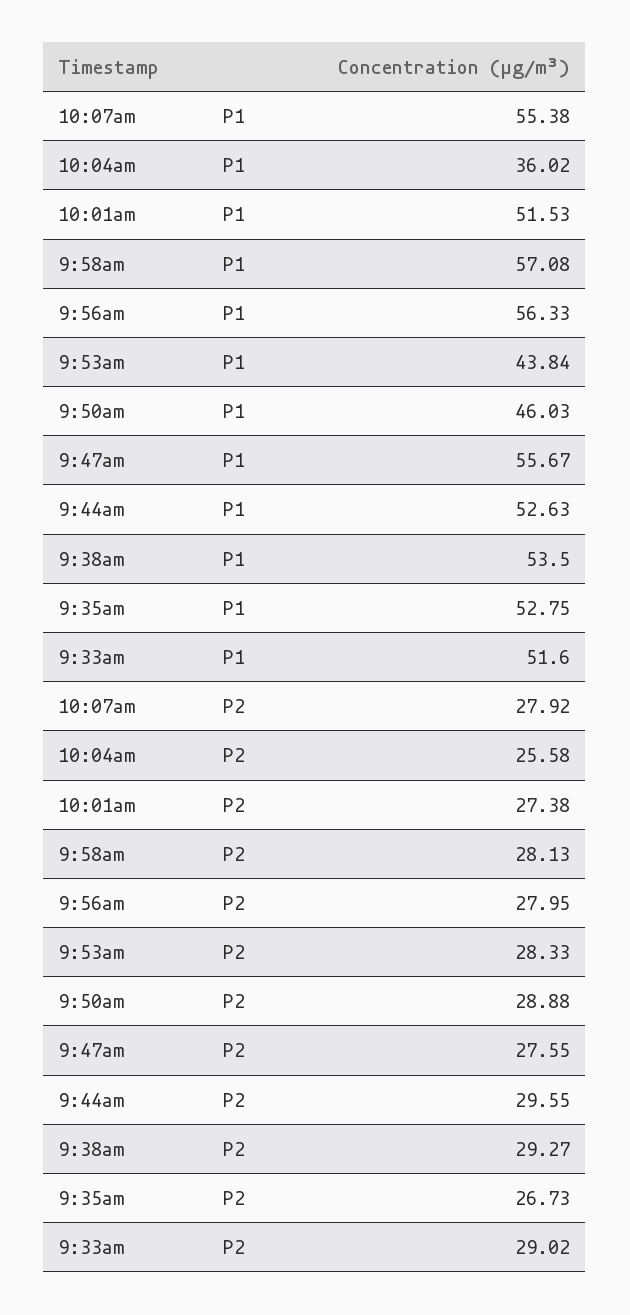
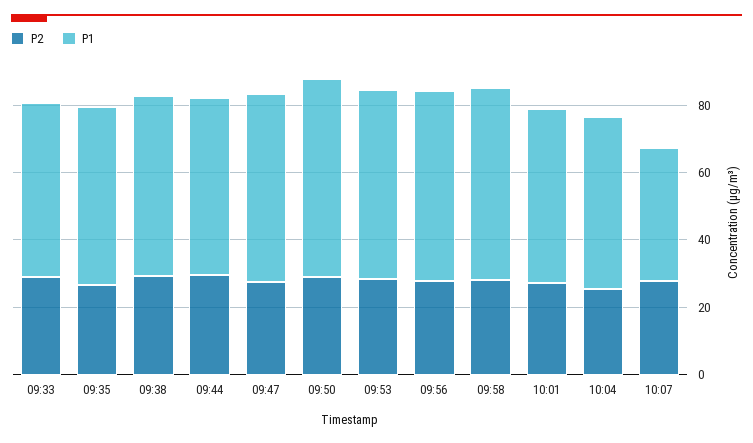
  {
    "P1": {
-     "10:07am": 55.38,
+     "10:07am": 40,
-     "10:04am": 36.02,
+     "10:04am": 50,
      "10:01am": 51.53,
      "9:58am": 57.08,
      "9:56am": 56.33,
-     "9:53am": 43.84,
+     "9:53am": 55,
-     "9:50am": 46.03,
+     "9:50am": 60,
      "9:47am": 55.67,
      "9:44am": 52.63,
      "9:38am": 53.5,
      "9:35am": 52.75,
      "9:33am": 51.6
    },
    "P2": {
      "10:07am": 27.92,
      "10:04am": 25.58,
      "10:01am": 27.38,
      "9:58am": 28.13,
      "9:56am": 27.95,
      "9:53am": 28.33,
      "9:50am": 28.88,
      "9:47am": 27.55,
      "9:44am": 29.55,
      "9:38am": 29.27,
      "9:35am": 26.73,
      "9:33am": 29.02
    }
  }

